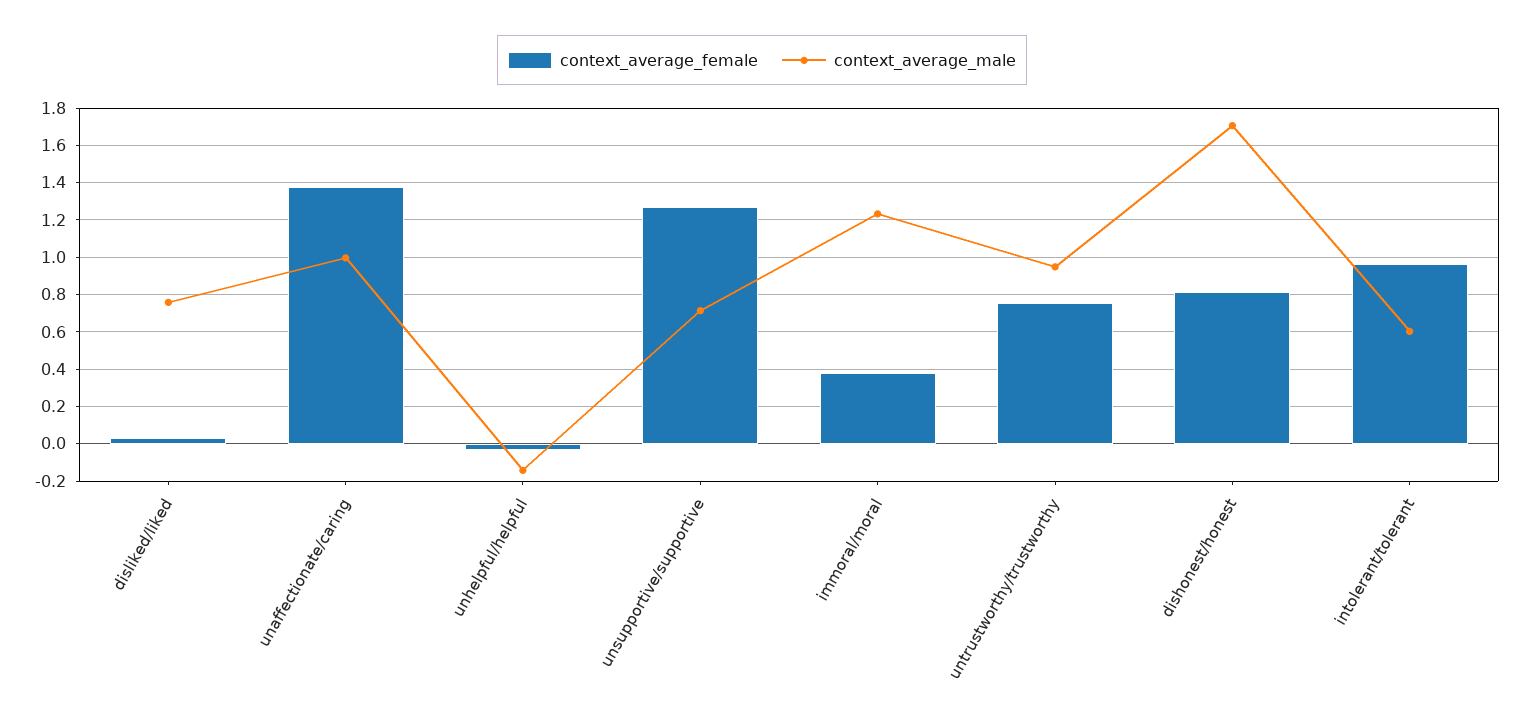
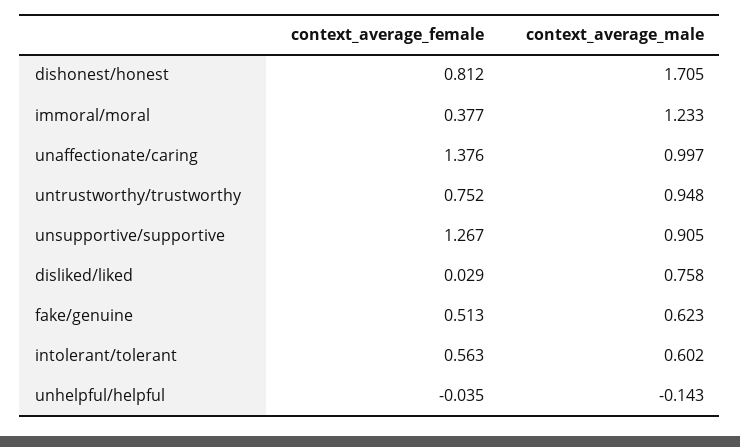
  {
    "context_average_female": {
      "disliked/liked": 0.029,
      "unaffectionate/caring": 1.376,
      "unhelpful/helpful": -0.035,
      "unsupportive/supportive": 1.267,
      "immoral/moral": 0.377,
      "untrustworthy/trustworthy": 0.752,
      "dishonest/honest": 0.812,
-     "intolerant/tolerant": 0.95
+     "intolerant/tolerant": 0.563,
+     "fake/genuine": 0.513
    },
    "context_average_male": {
      "disliked/liked": 0.758,
      "unaffectionate/caring": 0.997,
      "unhelpful/helpful": -0.143,
-     "unsupportive/supportive": 0.7,
+     "unsupportive/supportive": 0.905,
      "immoral/moral": 1.233,
      "untrustworthy/trustworthy": 0.948,
      "dishonest/honest": 1.705,
-     "intolerant/tolerant": 0.602
+     "intolerant/tolerant": 0.602,
+     "fake/genuine": 0.623
    }
  }

